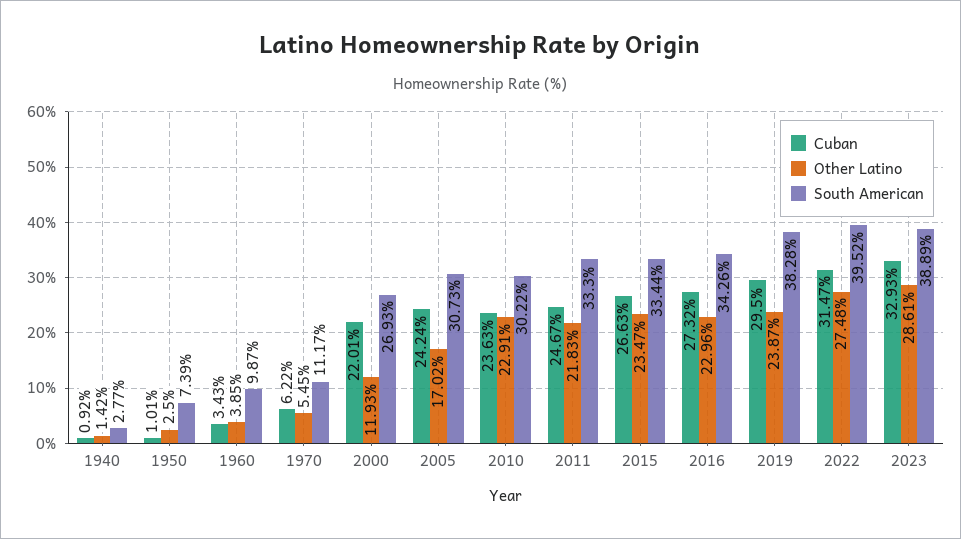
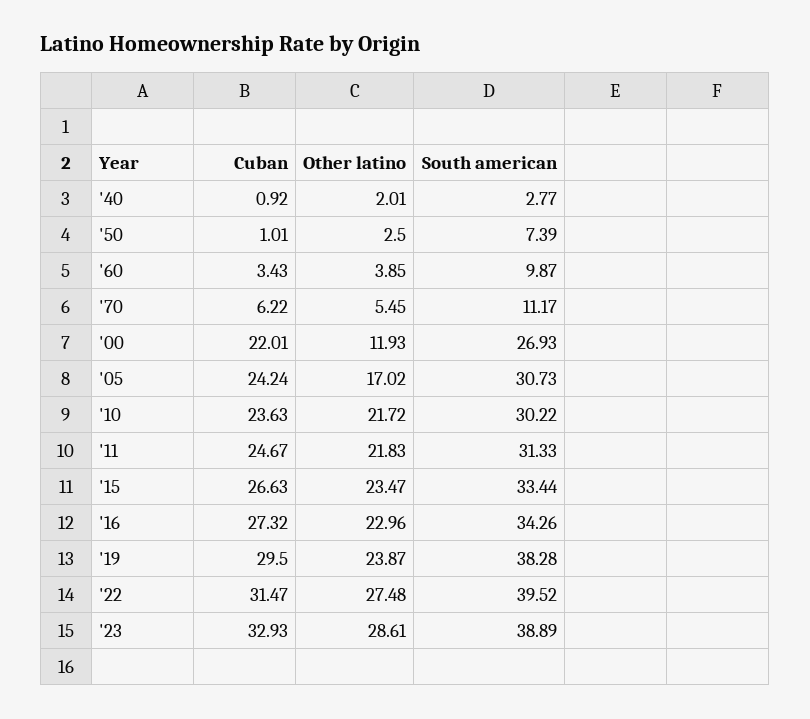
  {
    "Cuban": {
      "1940": 0.92,
      "1950": 1.01,
      "1960": 3.43,
      "1970": 6.22,
      "2000": 22.01,
      "2005": 24.24,
      "2010": 23.63,
      "2011": 24.67,
      "2015": 26.63,
      "2016": 27.32,
      "2019": 29.5,
      "2022": 31.47,
      "2023": 32.93
    },
    "Other Latino": {
-     "1940": 1.42,
+     "1940": 2.01,
      "1950": 2.5,
      "1960": 3.85,
      "1970": 5.45,
      "2000": 11.93,
      "2005": 17.02,
-     "2010": 22.91,
+     "2010": 21.72,
      "2011": 21.83,
      "2015": 23.47,
      "2016": 22.96,
      "2019": 23.87,
      "2022": 27.48,
      "2023": 28.61
    },
    "South American": {
      "1940": 2.77,
      "1950": 7.39,
      "1960": 9.87,
      "1970": 11.17,
      "2000": 26.93,
      "2005": 30.73,
      "2010": 30.22,
-     "2011": 33.3,
+     "2011": 31.33,
      "2015": 33.44,
      "2016": 34.26,
      "2019": 38.28,
      "2022": 39.52,
      "2023": 38.89
    }
  }

